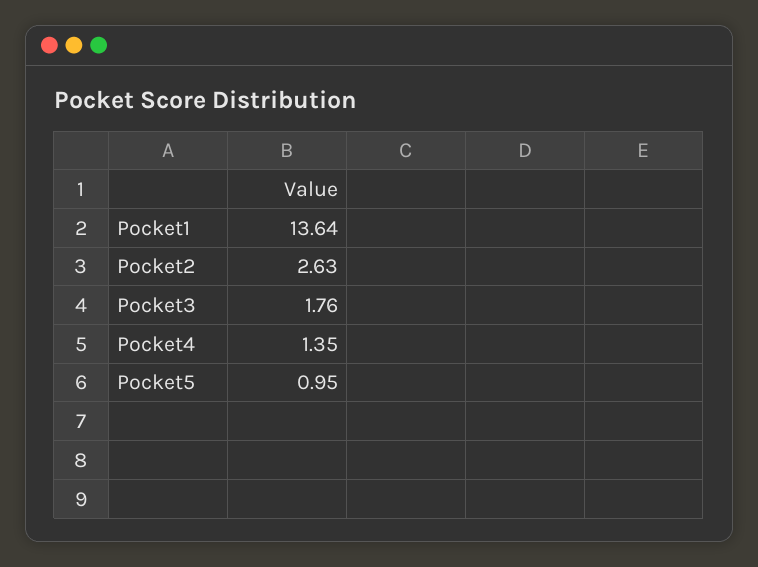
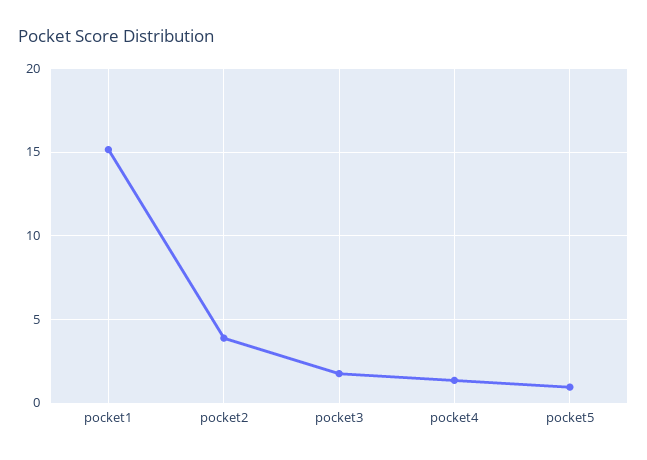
  {
-   "Pocket1": 13.64,
+   "Pocket1": 15,
-   "Pocket2": 2.63,
+   "Pocket2": 4,
    "Pocket3": 1.76,
    "Pocket4": 1.35,
    "Pocket5": 0.95
  }

